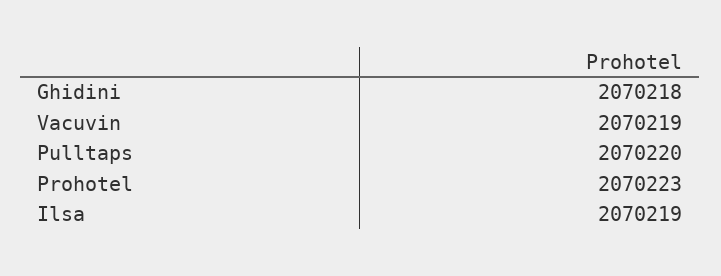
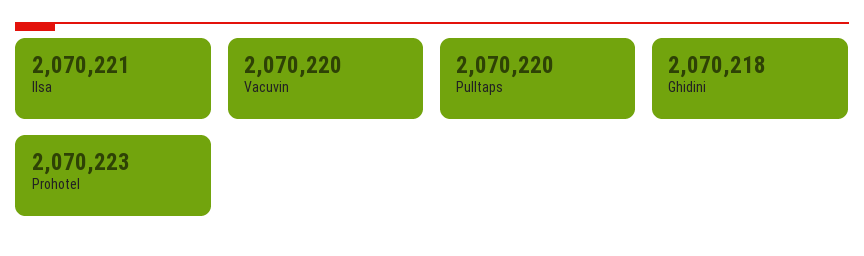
  {
    "Ghidini": 2070218,
-   "Vacuvin": 2070219,
+   "Vacuvin": 2070220,
    "Pulltaps": 2070220,
    "Prohotel": 2070223,
-   "Ilsa": 2070219
+   "Ilsa": 2070221
  }

